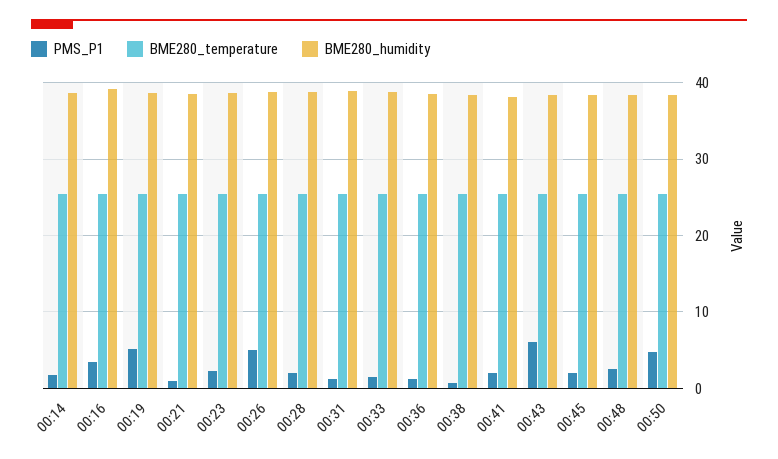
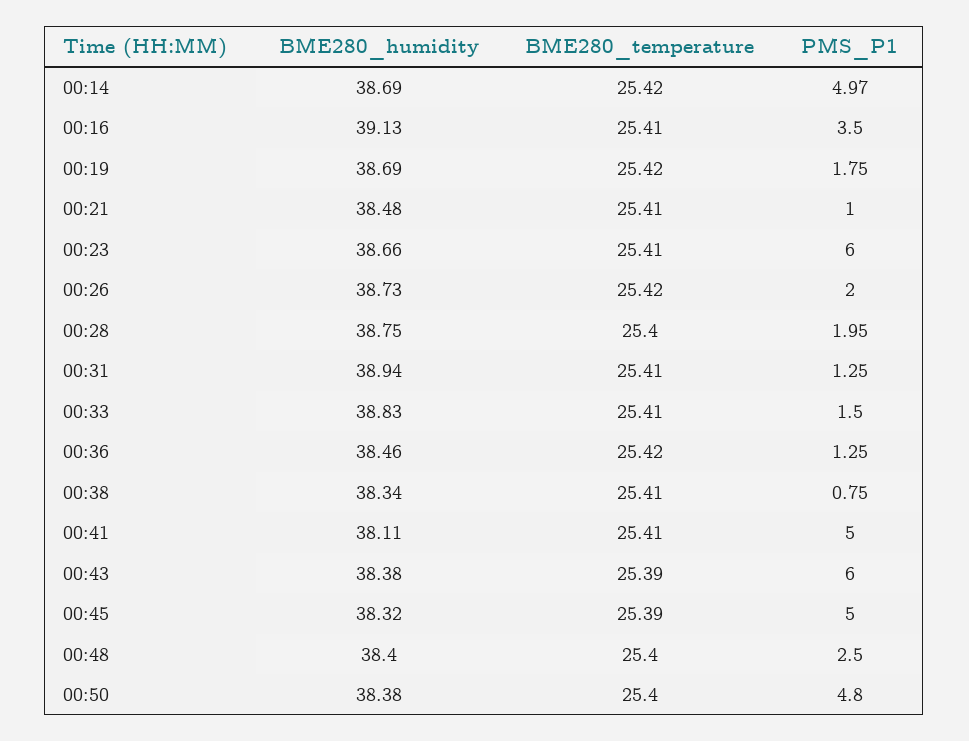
  {
    "PMS_P1": {
-     "00:14": 2,
+     "00:14": 4.97,
      "00:16": 3.5,
-     "00:19": 5,
+     "00:19": 1.75,
      "00:21": 1,
-     "00:23": 2,
+     "00:23": 6,
-     "00:26": 5,
+     "00:26": 2,
      "00:28": 1.95,
      "00:31": 1.25,
      "00:33": 1.5,
      "00:36": 1.25,
      "00:38": 0.75,
-     "00:41": 2,
+     "00:41": 5,
      "00:43": 6,
-     "00:45": 2,
+     "00:45": 5,
      "00:48": 2.5,
      "00:50": 4.8
    },
    "BME280_temperature": {
      "00:14": 25.42,
      "00:16": 25.41,
      "00:19": 25.42,
      "00:21": 25.41,
      "00:23": 25.41,
      "00:26": 25.42,
      "00:28": 25.4,
      "00:31": 25.41,
      "00:33": 25.41,
      "00:36": 25.42,
      "00:38": 25.41,
      "00:41": 25.41,
      "00:43": 25.39,
      "00:45": 25.39,
      "00:48": 25.4,
      "00:50": 25.4
    },
    "BME280_humidity": {
      "00:14": 38.69,
      "00:16": 39.13,
      "00:19": 38.69,
      "00:21": 38.48,
      "00:23": 38.66,
      "00:26": 38.73,
      "00:28": 38.75,
      "00:31": 38.94,
      "00:33": 38.83,
      "00:36": 38.46,
      "00:38": 38.34,
      "00:41": 38.11,
      "00:43": 38.38,
      "00:45": 38.32,
      "00:48": 38.4,
      "00:50": 38.38
    }
  }

